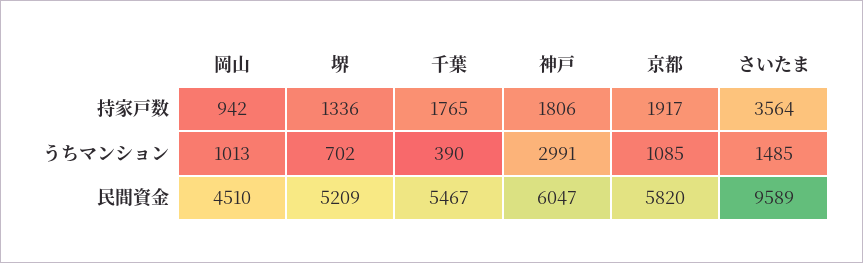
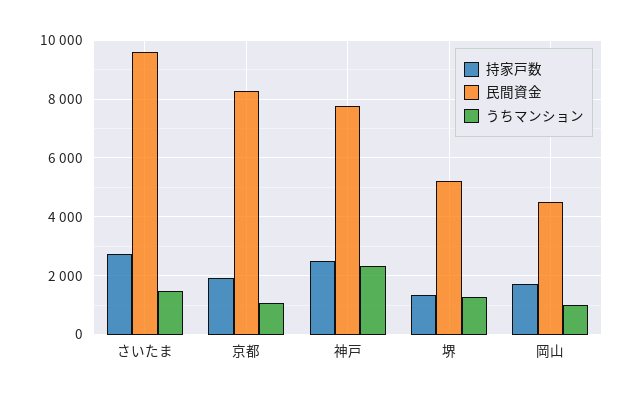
  {
    "持家戸数": {
-     "岡山": 942,
+     "岡山": 1750,
      "堺": 1336,
-     "千葉": 1765,
-     "神戸": 1806,
+     "神戸": 2500,
      "京都": 1917,
-     "さいたま": 3564
+     "さいたま": 2750
    },
    "うちマンション": {
      "岡山": 1013,
-     "堺": 702,
+     "堺": 1250,
-     "千葉": 390,
-     "神戸": 2991,
+     "神戸": 2250,
      "京都": 1085,
      "さいたま": 1485
    },
    "民間資金": {
      "岡山": 4510,
      "堺": 5209,
-     "千葉": 5467,
-     "神戸": 6047,
+     "神戸": 7750,
-     "京都": 5820,
+     "京都": 8250,
      "さいたま": 9589
    }
  }

